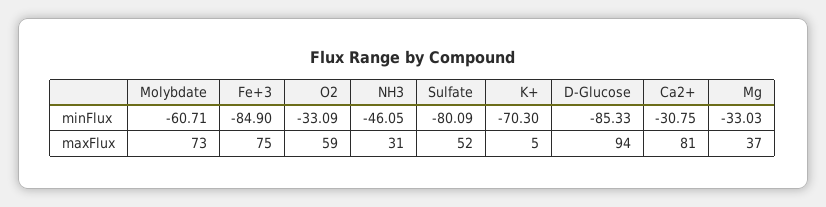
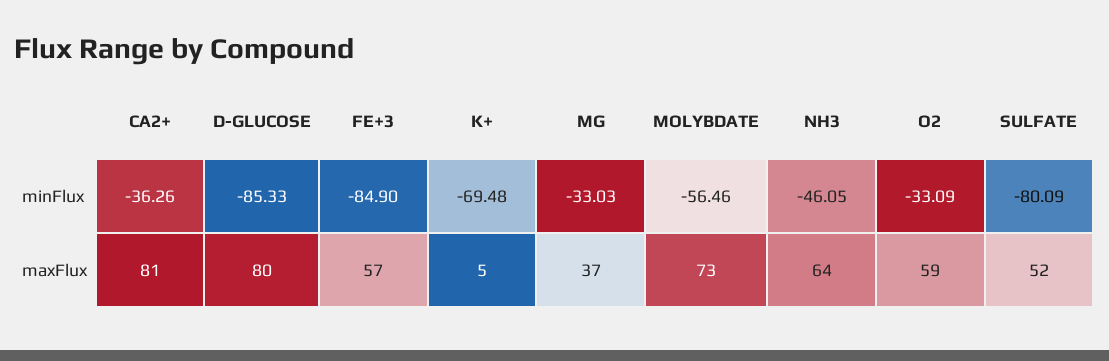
  {
    "Molybdate": {
-     "minFlux": -60.71,
+     "minFlux": -56.46,
      "maxFlux": 73
    },
    "Fe+3": {
      "minFlux": -84.9,
-     "maxFlux": 75
+     "maxFlux": 57
    },
    "O2": {
      "minFlux": -33.09,
      "maxFlux": 59
    },
    "NH3": {
      "minFlux": -46.05,
-     "maxFlux": 31
+     "maxFlux": 64
    },
    "Sulfate": {
      "minFlux": -80.09,
      "maxFlux": 52
    },
    "K+": {
-     "minFlux": -70.3,
+     "minFlux": -69.48,
      "maxFlux": 5
    },
    "D-Glucose": {
      "minFlux": -85.33,
-     "maxFlux": 94
+     "maxFlux": 80
    },
    "Ca2+": {
-     "minFlux": -30.75,
+     "minFlux": -36.26,
      "maxFlux": 81
    },
    "Mg": {
      "minFlux": -33.03,
      "maxFlux": 37
    }
  }

